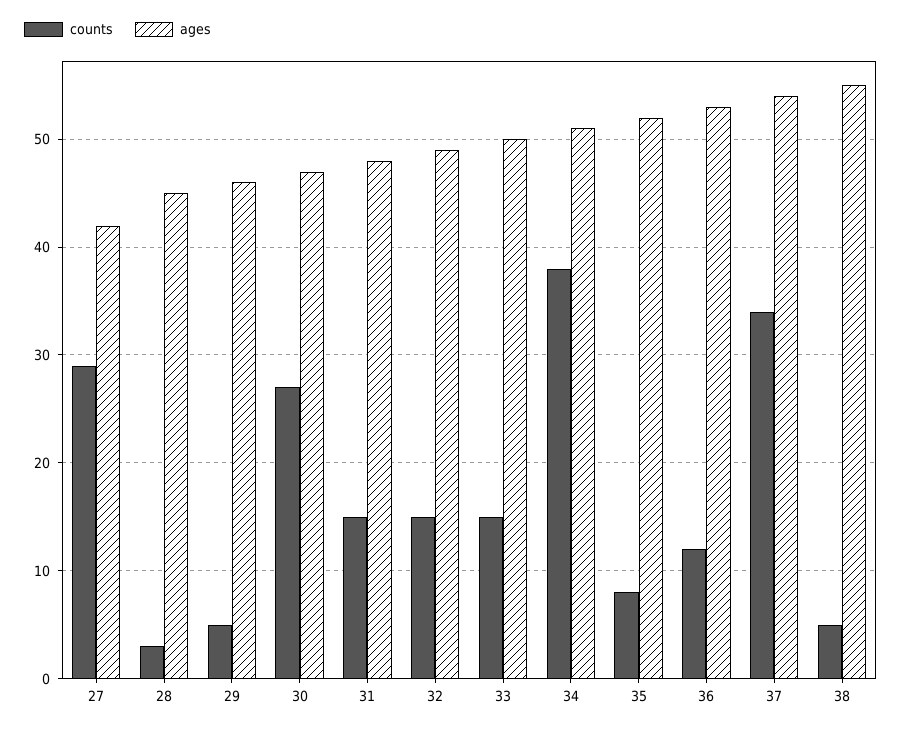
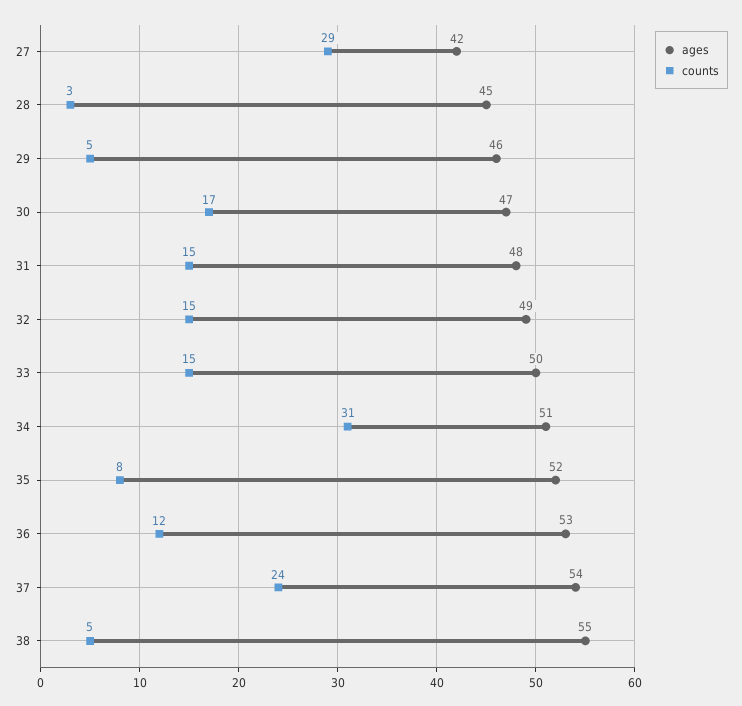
  {
    "counts": {
      "27": 29,
      "28": 3,
      "29": 5,
-     "30": 27,
+     "30": 17,
      "31": 15,
      "32": 15,
      "33": 15,
-     "34": 38,
+     "34": 31,
      "35": 8,
      "36": 12,
-     "37": 34,
+     "37": 24,
      "38": 5
    },
    "ages": {
      "27": 42,
      "28": 45,
      "29": 46,
      "30": 47,
      "31": 48,
      "32": 49,
      "33": 50,
      "34": 51,
      "35": 52,
      "36": 53,
      "37": 54,
      "38": 55
    }
  }

